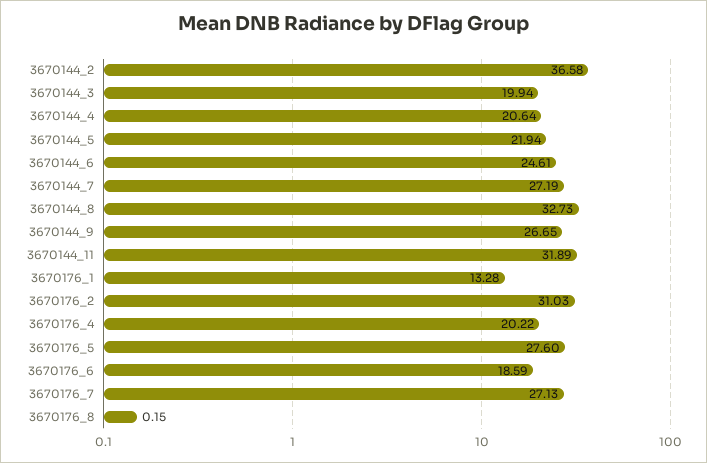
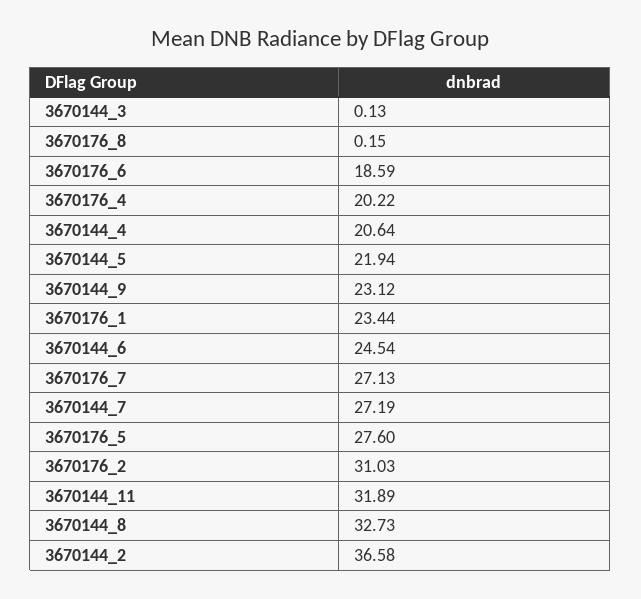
  {
    "3670144_2": 36.58,
-   "3670144_3": 19.94,
+   "3670144_3": 0.13,
    "3670144_4": 20.64,
    "3670144_5": 21.94,
-   "3670144_6": 24.61,
+   "3670144_6": 24.54,
    "3670144_7": 27.19,
    "3670144_8": 32.73,
-   "3670144_9": 26.65,
+   "3670144_9": 23.12,
    "3670144_11": 31.89,
-   "3670176_1": 13.28,
+   "3670176_1": 23.44,
    "3670176_2": 31.03,
    "3670176_4": 20.22,
    "3670176_5": 27.6,
    "3670176_6": 18.59,
    "3670176_7": 27.13,
    "3670176_8": 0.15
  }

